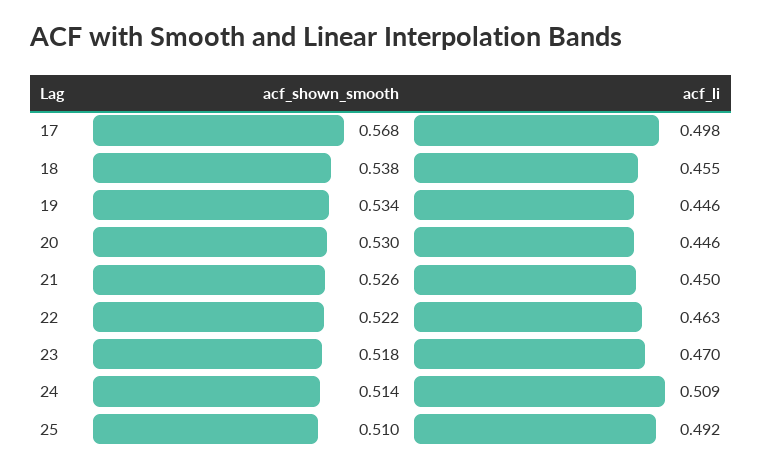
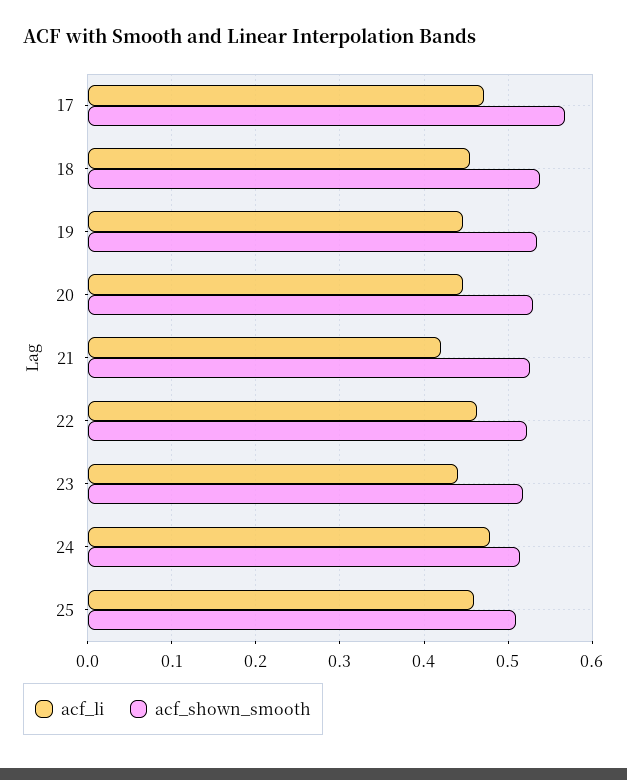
  {
    "acf_shown_smooth": {
      "17": 0.568,
      "18": 0.538,
      "19": 0.534,
      "20": 0.53,
      "21": 0.526,
      "22": 0.522,
      "23": 0.518,
      "24": 0.514,
      "25": 0.51
    },
    "acf_li": {
-     "17": 0.498,
+     "17": 0.47,
      "18": 0.455,
      "19": 0.446,
      "20": 0.446,
-     "21": 0.45,
+     "21": 0.42,
      "22": 0.463,
-     "23": 0.47,
+     "23": 0.44,
-     "24": 0.509,
+     "24": 0.48,
-     "25": 0.492
+     "25": 0.46
    }
  }

